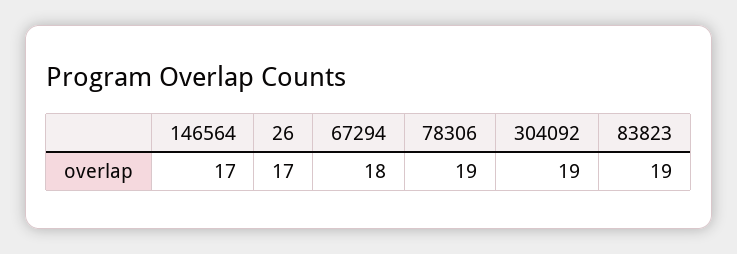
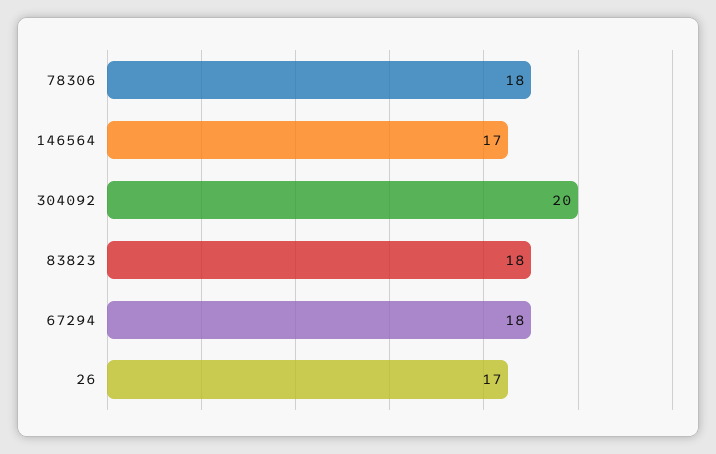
  {
    "146564": 17,
    "26": 17,
    "67294": 18,
-   "78306": 19,
+   "78306": 18,
-   "304092": 19,
+   "304092": 20,
-   "83823": 19
+   "83823": 18
  }

